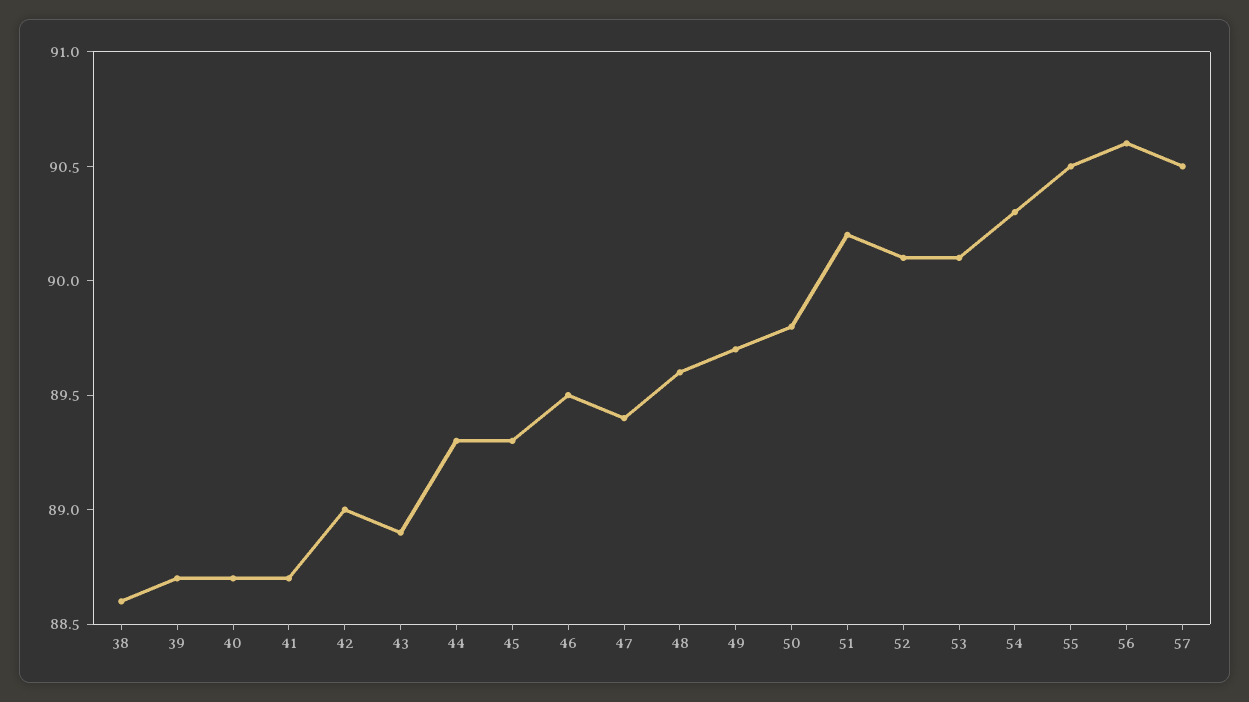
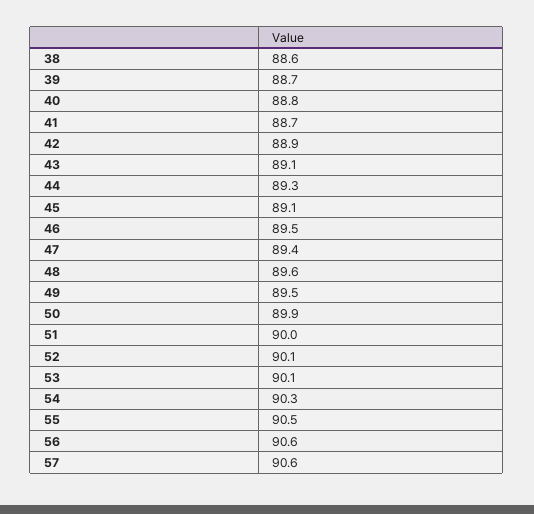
  {
    "38": 88.6,
    "39": 88.7,
-   "40": 88.7,
+   "40": 88.8,
    "41": 88.7,
-   "42": 89,
+   "42": 88.9,
-   "43": 88.9,
+   "43": 89.1,
    "44": 89.3,
-   "45": 89.3,
+   "45": 89.1,
    "46": 89.5,
    "47": 89.4,
    "48": 89.6,
-   "49": 89.7,
+   "49": 89.5,
-   "50": 89.8,
+   "50": 89.9,
-   "51": 90.2,
+   "51": 90,
    "52": 90.1,
    "53": 90.1,
    "54": 90.3,
    "55": 90.5,
    "56": 90.6,
-   "57": 90.5
+   "57": 90.6
  }

